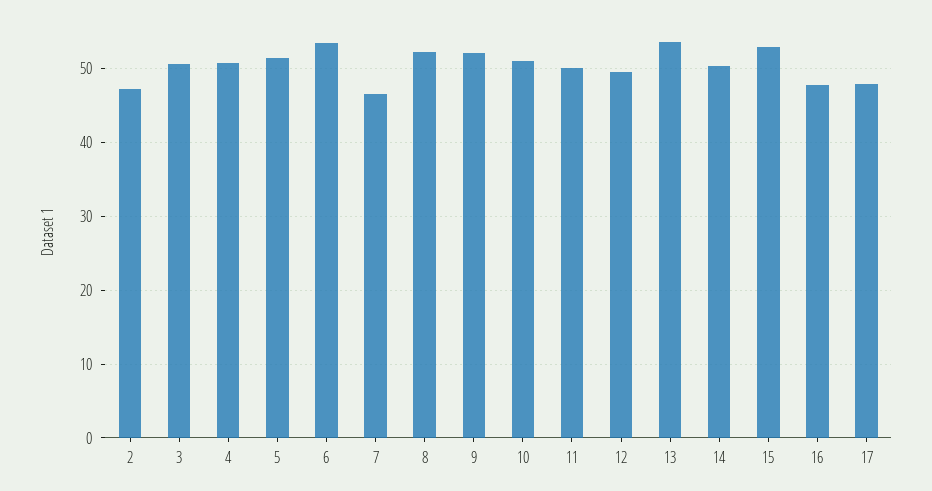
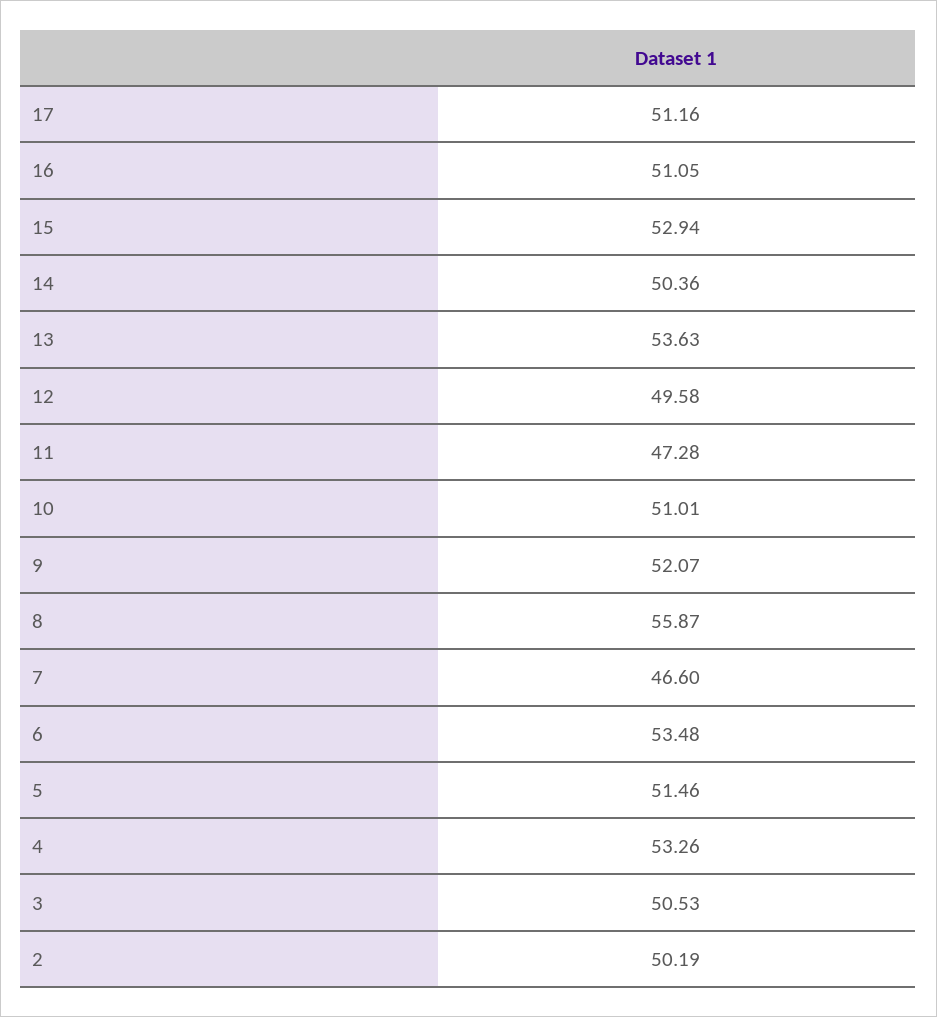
  {
-   "2": 47,
+   "2": 50.19,
    "3": 50.53,
-   "4": 51,
+   "4": 53.26,
    "5": 51.46,
    "6": 53.48,
    "7": 46.6,
-   "8": 52,
+   "8": 55.87,
    "9": 52.07,
    "10": 51.01,
-   "11": 50,
+   "11": 47.28,
    "12": 49.58,
    "13": 53.63,
    "14": 50.36,
    "15": 52.94,
-   "16": 48,
+   "16": 51.05,
-   "17": 48
+   "17": 51.16
  }

